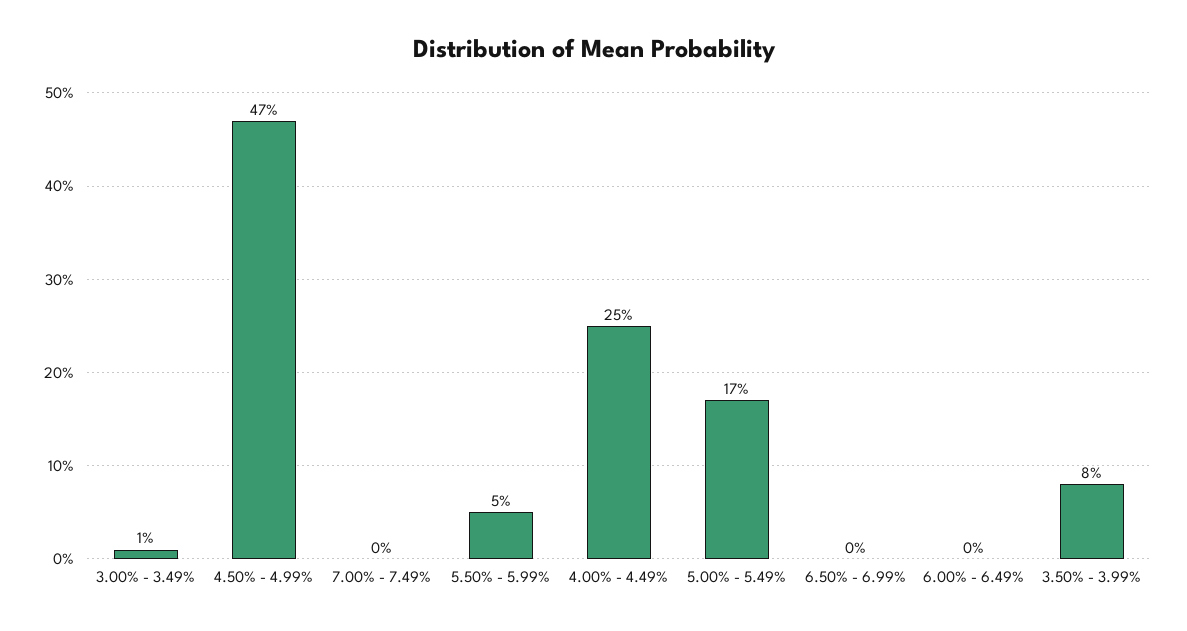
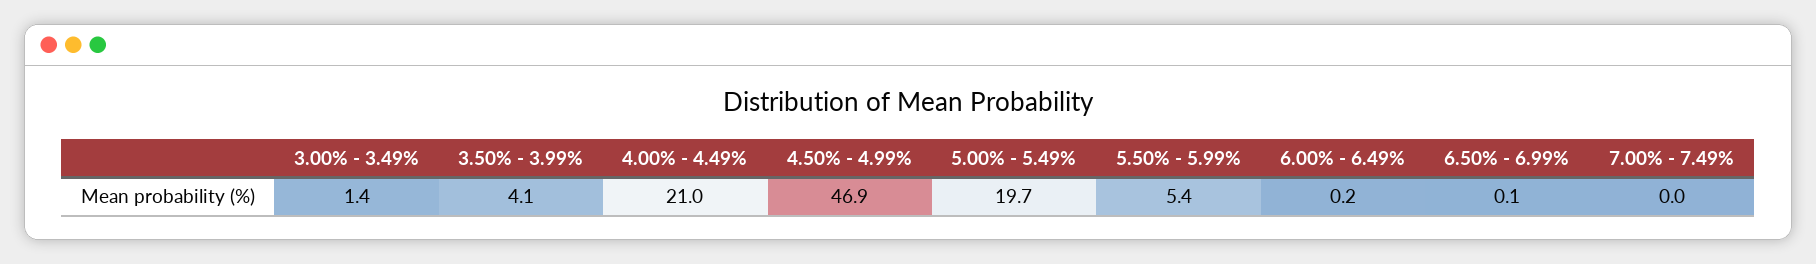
  {
    "3.00% - 3.49%": 1.4,
    "4.50% - 4.99%": 46.9,
    "7.00% - 7.49%": 0,
    "5.50% - 5.99%": 5.4,
-   "4.00% - 4.49%": 25,
+   "4.00% - 4.49%": 21,
-   "5.00% - 5.49%": 17,
+   "5.00% - 5.49%": 19.7,
    "6.50% - 6.99%": 0.1,
    "6.00% - 6.49%": 0.2,
-   "3.50% - 3.99%": 8
+   "3.50% - 3.99%": 4.1
  }

